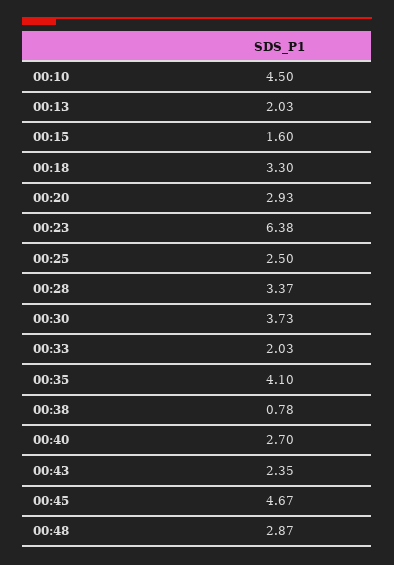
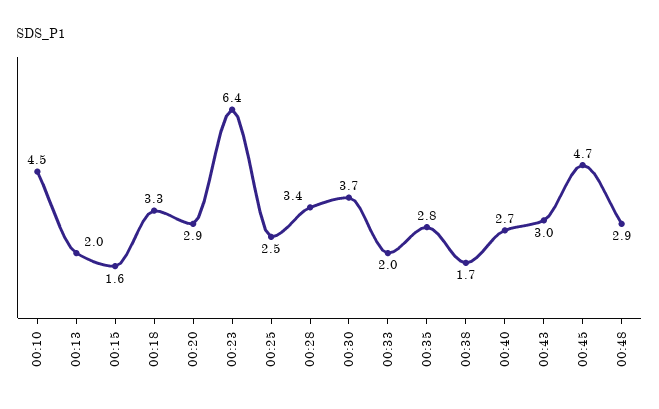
  {
    "00:10": 4.5,
    "00:13": 2.03,
    "00:15": 1.6,
    "00:18": 3.3,
    "00:20": 2.93,
    "00:23": 6.38,
    "00:25": 2.5,
    "00:28": 3.37,
    "00:30": 3.73,
    "00:33": 2.03,
-   "00:35": 4.1,
+   "00:35": 2.8,
-   "00:38": 0.78,
+   "00:38": 1.7,
    "00:40": 2.7,
-   "00:43": 2.35,
+   "00:43": 3,
    "00:45": 4.67,
    "00:48": 2.87
  }

